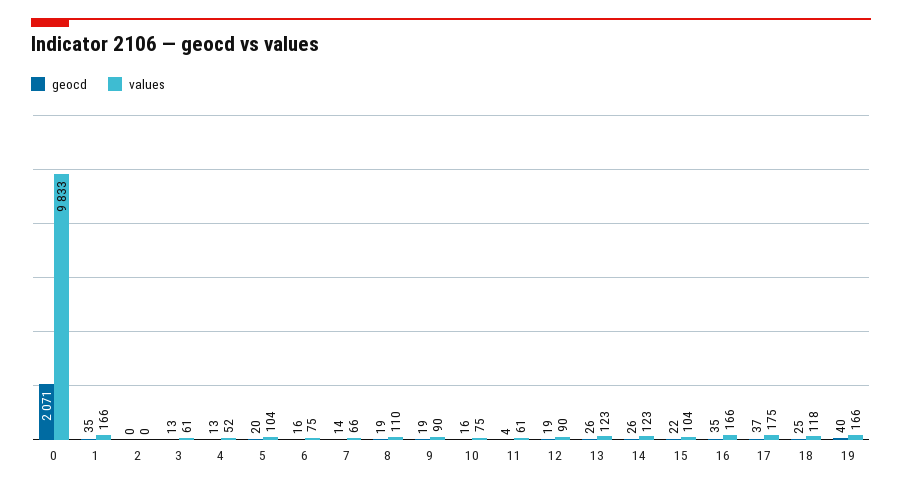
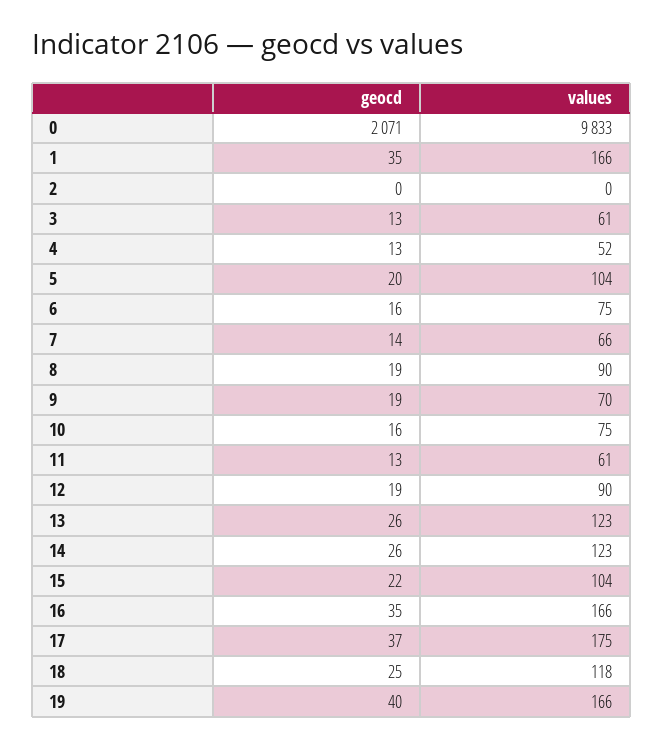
  {
    "geocd": {
      "0": 2071,
      "1": 35,
      "2": 0,
      "3": 13,
      "4": 13,
      "5": 20,
      "6": 16,
      "7": 14,
      "8": 19,
      "9": 19,
      "10": 16,
-     "11": 4,
+     "11": 13,
      "12": 19,
      "13": 26,
      "14": 26,
      "15": 22,
      "16": 35,
      "17": 37,
      "18": 25,
      "19": 40
    },
    "values": {
      "0": 9833,
      "1": 166,
      "2": 0,
      "3": 61,
      "4": 52,
      "5": 104,
      "6": 75,
      "7": 66,
-     "8": 110,
+     "8": 90,
-     "9": 90,
+     "9": 70,
      "10": 75,
      "11": 61,
      "12": 90,
      "13": 123,
      "14": 123,
      "15": 104,
      "16": 166,
      "17": 175,
      "18": 118,
      "19": 166
    }
  }

